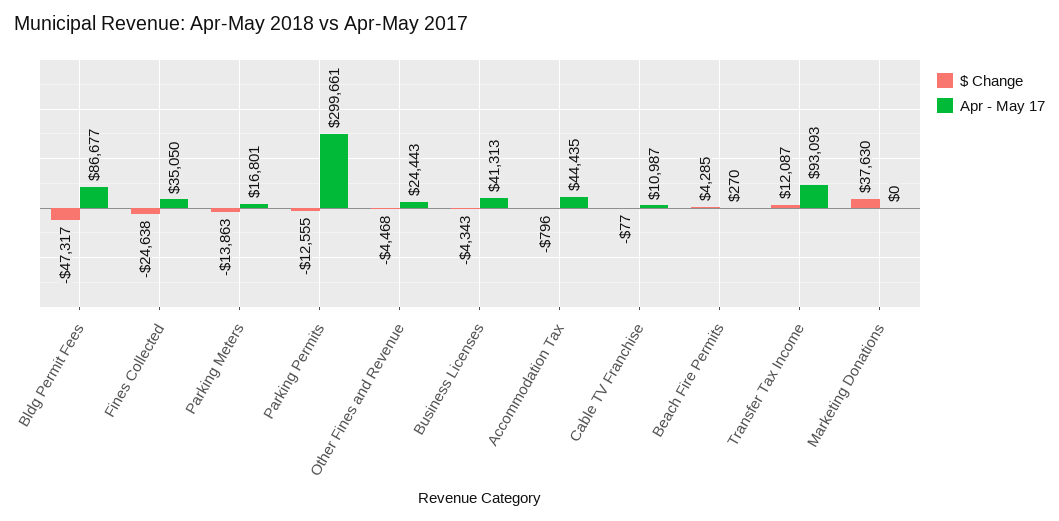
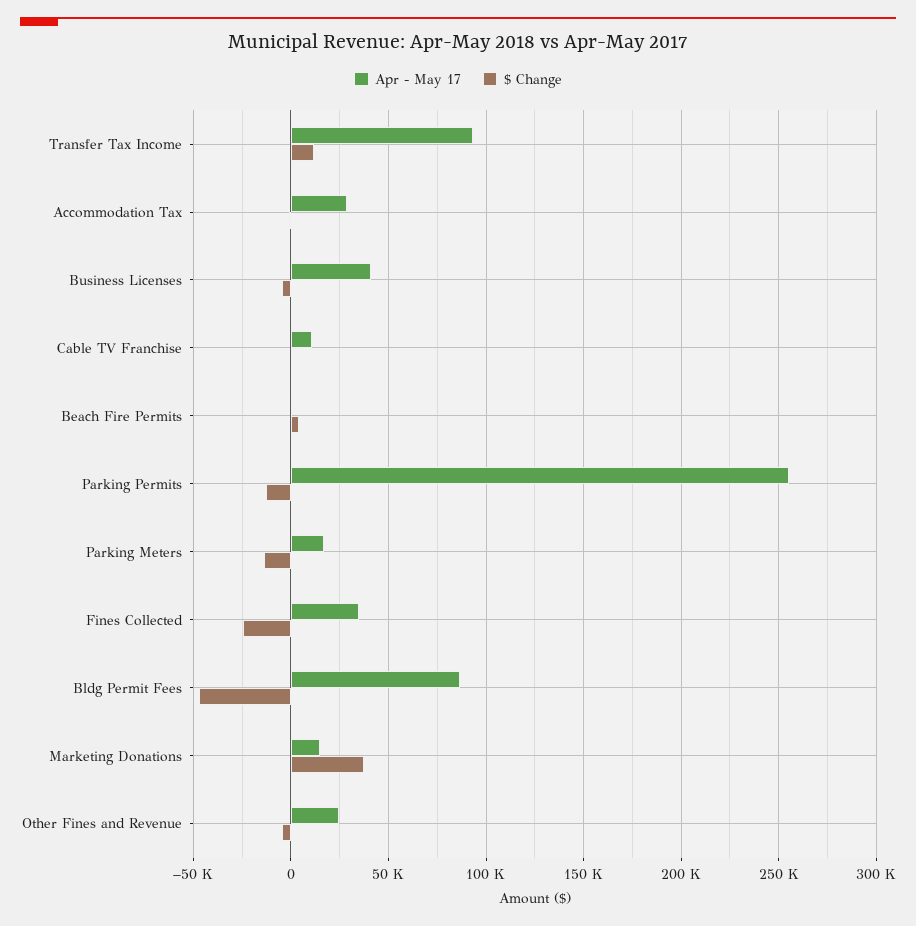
  {
    "$ Change": {
      "Bldg Permit Fees": -47317,
      "Fines Collected": -24638,
      "Parking Meters": -13863,
      "Parking Permits": -12555,
      "Other Fines and Revenue": -4468,
      "Business Licenses": -4343,
      "Accommodation Tax": -796,
      "Cable TV Franchise": -77,
      "Beach Fire Permits": 4285,
      "Transfer Tax Income": 12087,
      "Marketing Donations": 37630
    },
    "Apr - May 17": {
      "Bldg Permit Fees": 86677,
      "Fines Collected": 35050,
      "Parking Meters": 16801,
-     "Parking Permits": 299661,
+     "Parking Permits": 255000,
      "Other Fines and Revenue": 24443,
      "Business Licenses": 41313,
-     "Accommodation Tax": 44435,
+     "Accommodation Tax": 30000,
      "Cable TV Franchise": 10987,
      "Beach Fire Permits": 270,
      "Transfer Tax Income": 93093,
-     "Marketing Donations": 0
+     "Marketing Donations": 15000
    }
  }

